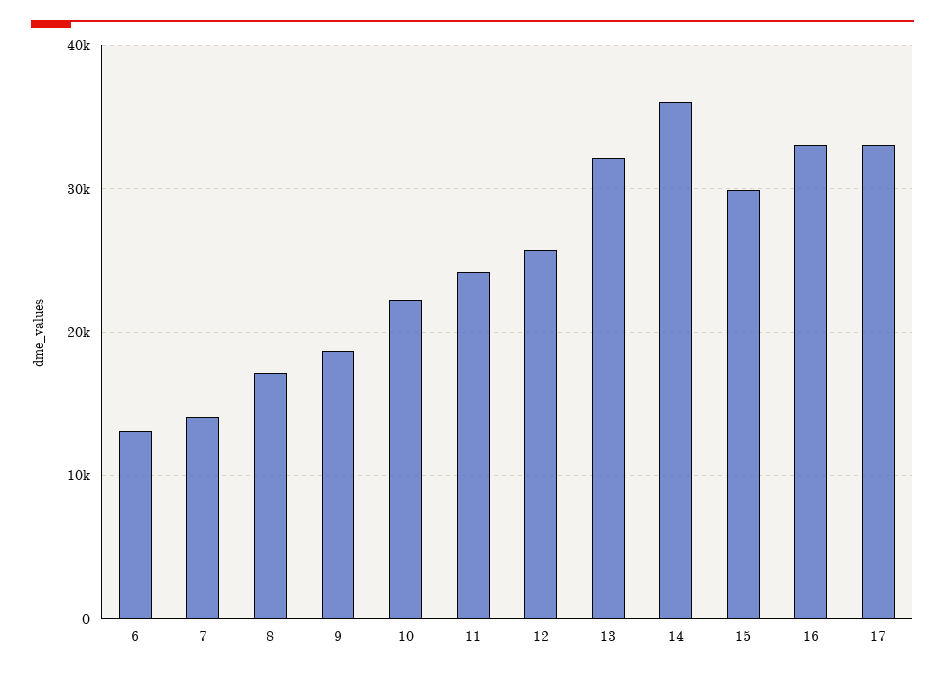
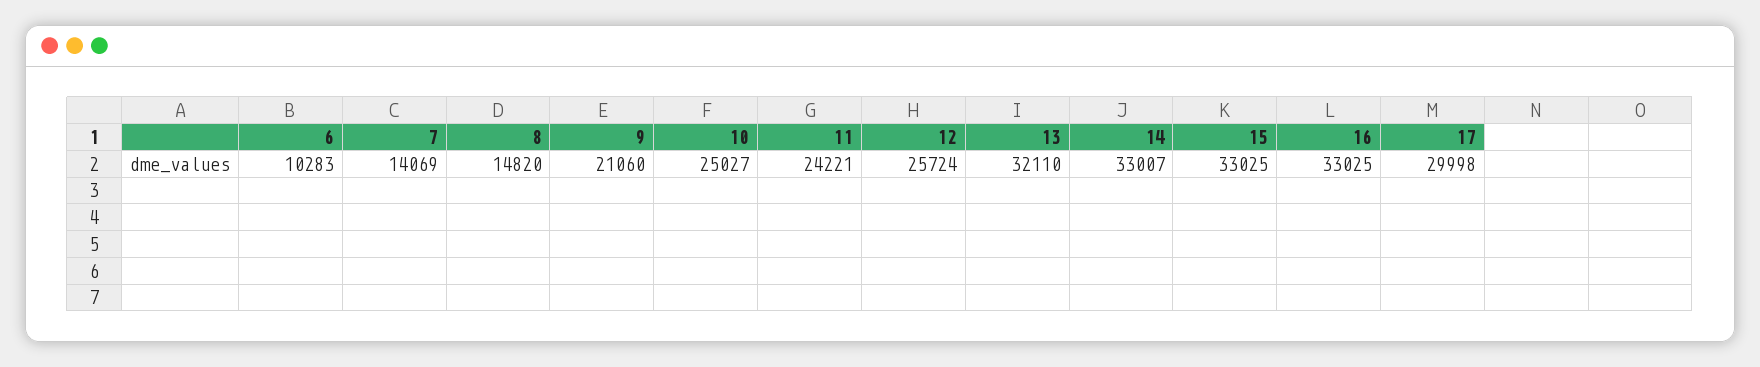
  {
-   "6": 13000,
+   "6": 10283,
    "7": 14069,
-   "8": 17000,
+   "8": 14820,
-   "9": 19000,
+   "9": 21060,
-   "10": 22000,
+   "10": 25027,
    "11": 24221,
    "12": 25724,
    "13": 32110,
-   "14": 36000,
+   "14": 33007,
-   "15": 30000,
+   "15": 33025,
    "16": 33025,
-   "17": 33000
+   "17": 29998
  }

